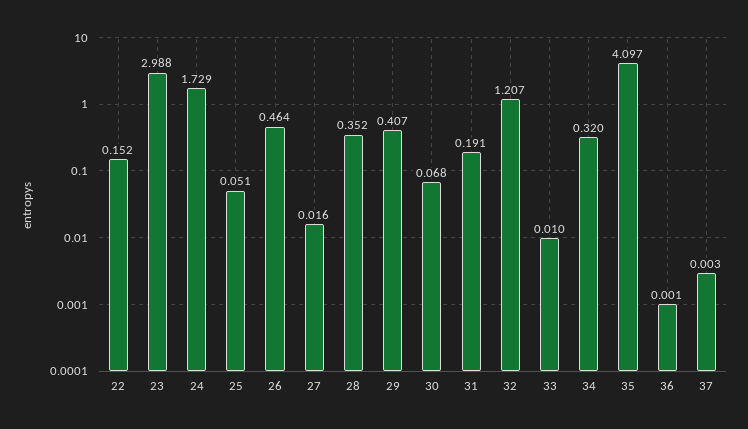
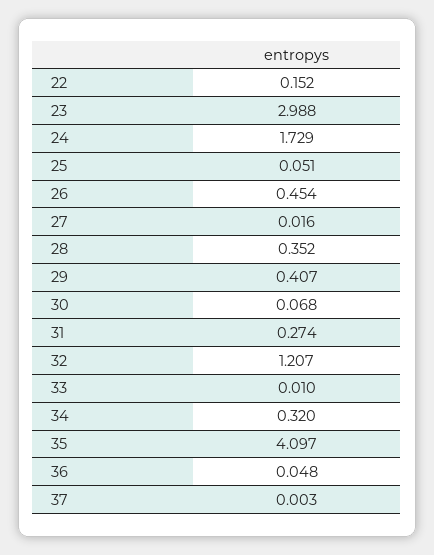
  {
    "22": 0.152,
    "23": 2.988,
    "24": 1.729,
    "25": 0.051,
-   "26": 0.464,
+   "26": 0.454,
    "27": 0.016,
    "28": 0.352,
    "29": 0.407,
    "30": 0.068,
-   "31": 0.191,
+   "31": 0.274,
    "32": 1.207,
    "33": 0.01,
    "34": 0.32,
    "35": 4.097,
-   "36": 0.001,
+   "36": 0.048,
    "37": 0.003
  }

